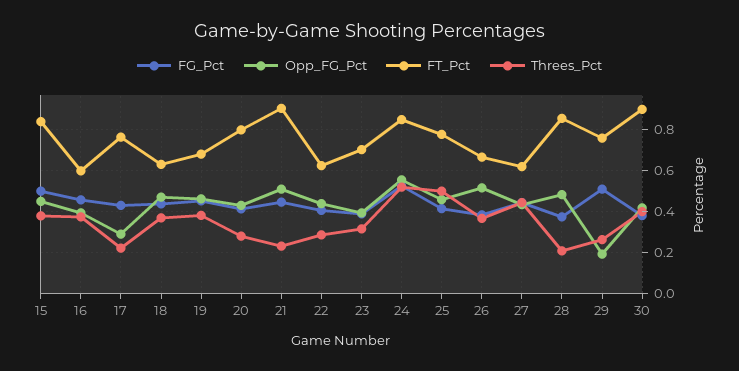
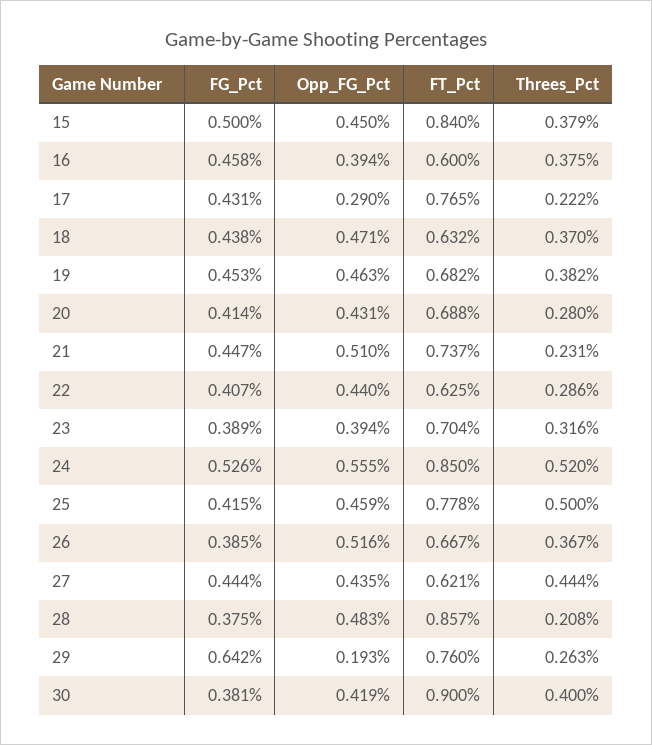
  {
    "FG_Pct": {
      "15": 0.5,
      "16": 0.458,
      "17": 0.431,
      "18": 0.438,
      "19": 0.453,
      "20": 0.414,
      "21": 0.447,
      "22": 0.407,
      "23": 0.389,
      "24": 0.526,
      "25": 0.415,
      "26": 0.385,
      "27": 0.444,
      "28": 0.375,
-     "29": 0.5,
+     "29": 0.642,
      "30": 0.381
    },
    "Opp_FG_Pct": {
      "15": 0.45,
      "16": 0.394,
      "17": 0.29,
      "18": 0.471,
      "19": 0.463,
      "20": 0.431,
      "21": 0.51,
      "22": 0.44,
      "23": 0.394,
      "24": 0.555,
      "25": 0.459,
      "26": 0.516,
      "27": 0.435,
      "28": 0.483,
      "29": 0.193,
      "30": 0.419
    },
    "FT_Pct": {
      "15": 0.84,
      "16": 0.6,
      "17": 0.765,
      "18": 0.632,
      "19": 0.682,
-     "20": 0.8,
+     "20": 0.688,
-     "21": 0.9,
+     "21": 0.737,
      "22": 0.625,
      "23": 0.704,
      "24": 0.85,
      "25": 0.778,
      "26": 0.667,
      "27": 0.621,
      "28": 0.857,
      "29": 0.76,
      "30": 0.9
    },
    "Threes_Pct": {
      "15": 0.379,
      "16": 0.375,
      "17": 0.222,
      "18": 0.37,
      "19": 0.382,
      "20": 0.28,
      "21": 0.231,
      "22": 0.286,
      "23": 0.316,
      "24": 0.52,
      "25": 0.5,
      "26": 0.367,
      "27": 0.444,
      "28": 0.208,
      "29": 0.263,
      "30": 0.4
    }
  }

